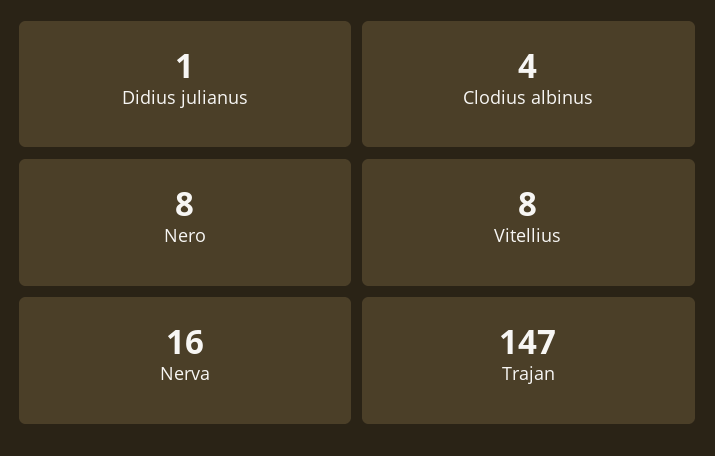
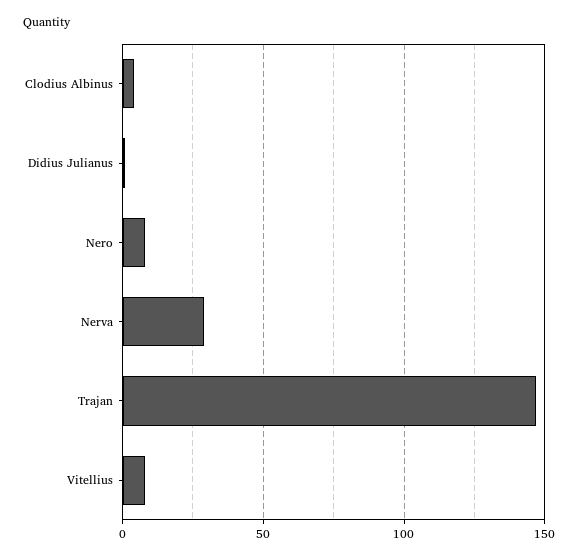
  {
    "Didius julianus": 1,
    "Clodius albinus": 4,
    "Nero": 8,
    "Vitellius": 8,
-   "Nerva": 16,
+   "Nerva": 30,
    "Trajan": 147
  }

